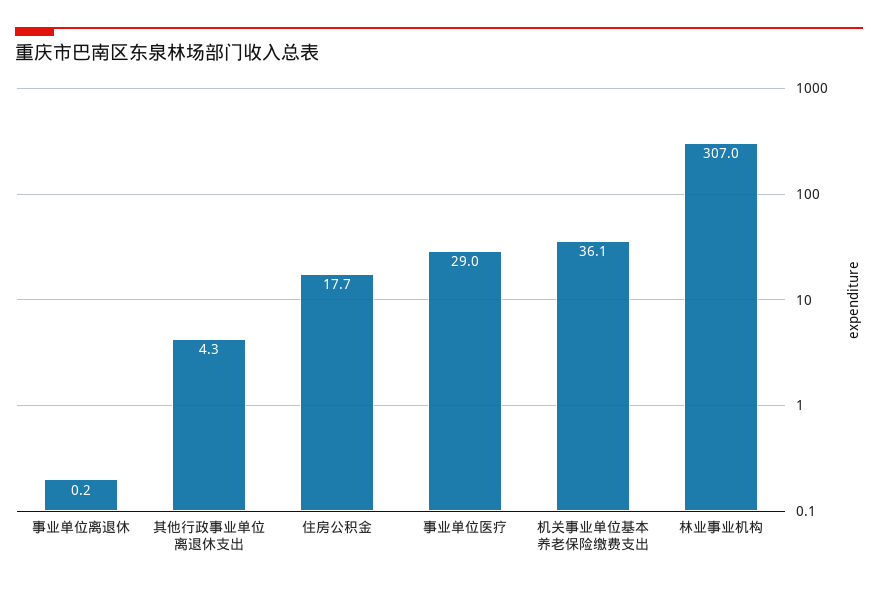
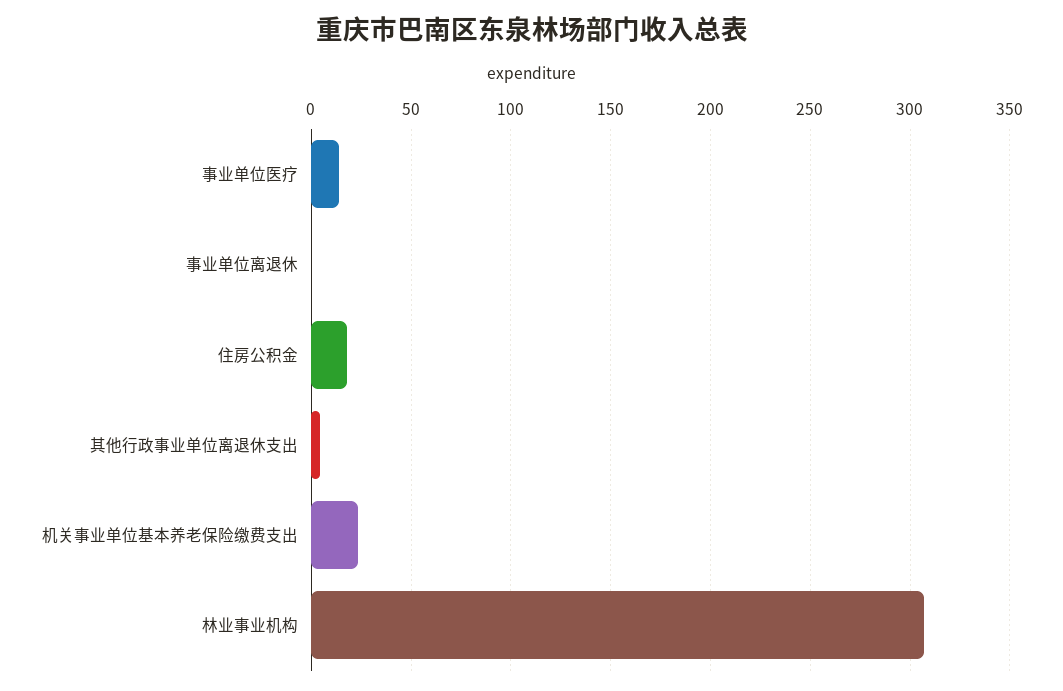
  {
    "事业单位离退休": 0.2,
    "其他行政事业单位离退休支出": 4.3,
    "住房公积金": 17.7,
-   "事业单位医疗": 29,
+   "事业单位医疗": 15,
-   "机关事业单位基本养老保险缴费支出": 36.1,
+   "机关事业单位基本养老保险缴费支出": 25,
    "林业事业机构": 307
  }

